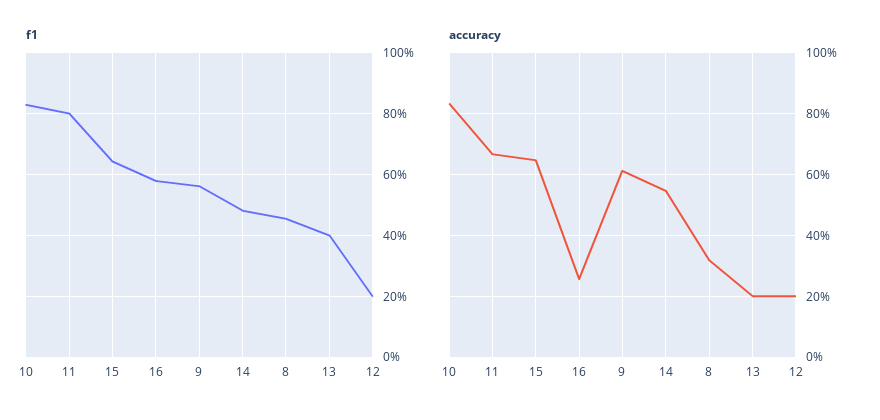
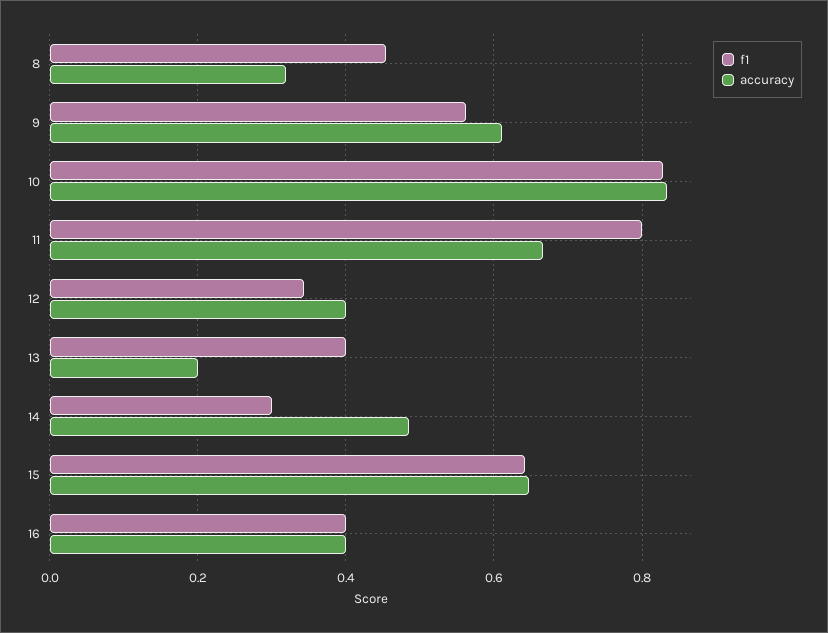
  {
    "f1": {
      "10": 0.82,
      "11": 0.8,
      "15": 0.64,
-     "16": 0.58,
+     "16": 0.4,
      "9": 0.56,
-     "14": 0.48,
+     "14": 0.3,
      "8": 0.46,
      "13": 0.4,
-     "12": 0.2
+     "12": 0.34
    },
    "accuracy": {
      "10": 0.84,
      "11": 0.66,
      "15": 0.64,
-     "16": 0.26,
+     "16": 0.4,
      "9": 0.62,
-     "14": 0.54,
+     "14": 0.48,
      "8": 0.32,
      "13": 0.2,
-     "12": 0.2
+     "12": 0.4
    }
  }

